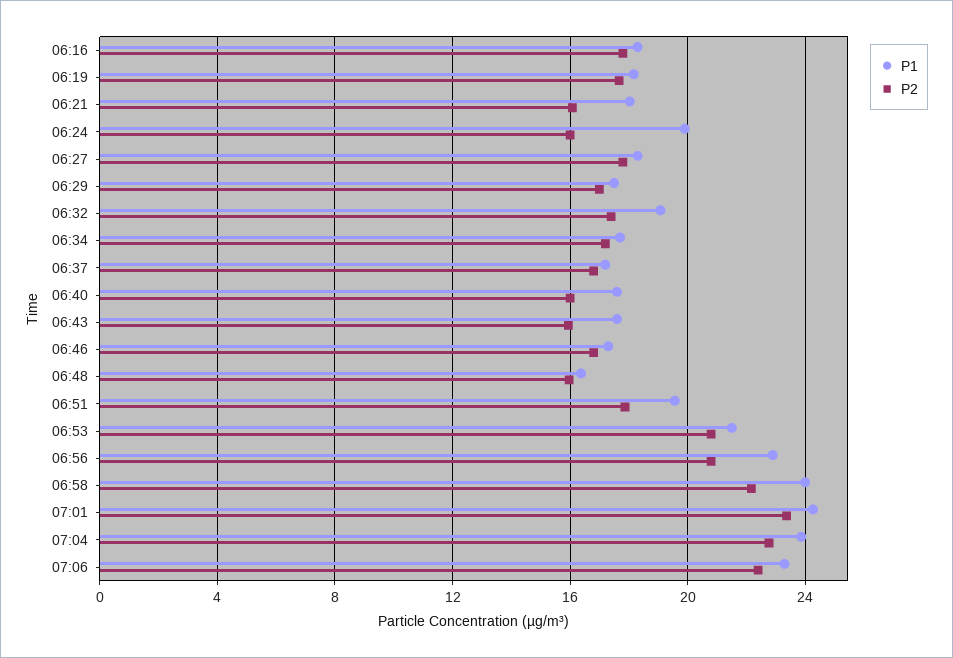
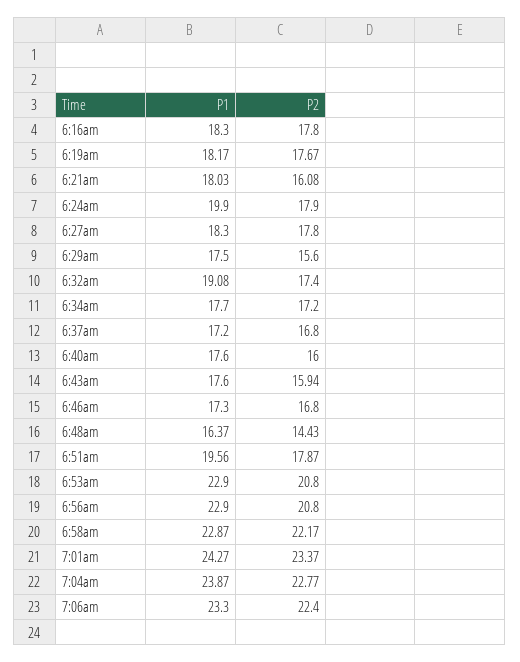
  {
    "P1": {
      "06:16": 18.3,
      "06:19": 18.17,
      "06:21": 18.03,
      "06:24": 19.9,
      "06:27": 18.3,
      "06:29": 17.5,
      "06:32": 19.08,
      "06:34": 17.7,
      "06:37": 17.2,
      "06:40": 17.6,
      "06:43": 17.6,
      "06:46": 17.3,
      "06:48": 16.37,
      "06:51": 19.56,
-     "06:53": 21.5,
+     "06:53": 22.9,
      "06:56": 22.9,
-     "06:58": 24,
+     "06:58": 22.87,
      "07:01": 24.27,
      "07:04": 23.87,
      "07:06": 23.3
    },
    "P2": {
      "06:16": 17.8,
      "06:19": 17.67,
      "06:21": 16.08,
-     "06:24": 16,
+     "06:24": 17.9,
      "06:27": 17.8,
-     "06:29": 17,
+     "06:29": 15.6,
      "06:32": 17.4,
      "06:34": 17.2,
      "06:37": 16.8,
      "06:40": 16,
      "06:43": 15.94,
      "06:46": 16.8,
-     "06:48": 16,
+     "06:48": 14.43,
      "06:51": 17.87,
      "06:53": 20.8,
      "06:56": 20.8,
      "06:58": 22.17,
      "07:01": 23.37,
      "07:04": 22.77,
      "07:06": 22.4
    }
  }

